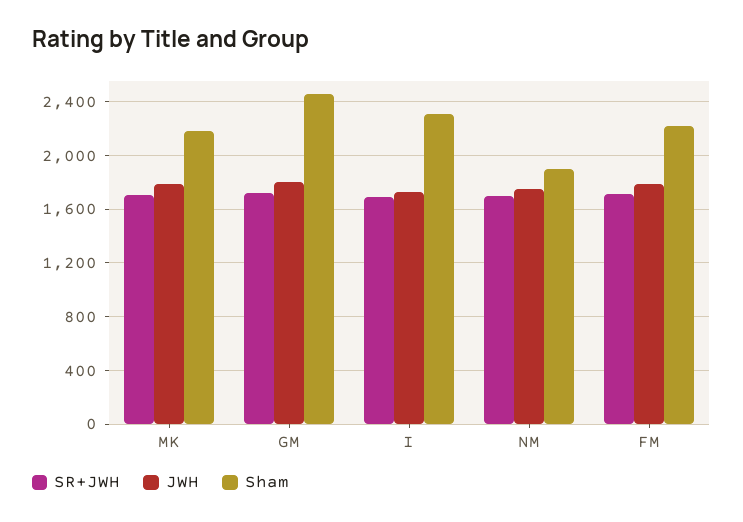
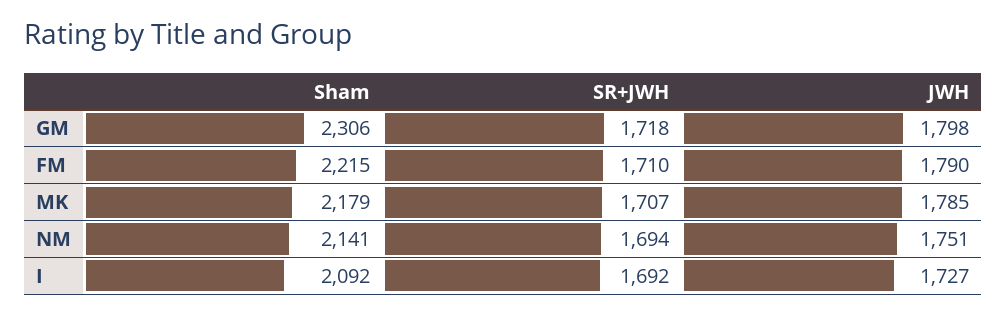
  {
    "SR+JWH": {
      "MK": 1707,
      "GM": 1718,
      "I": 1692,
      "NM": 1694,
      "FM": 1710
    },
    "JWH": {
      "MK": 1785,
      "GM": 1798,
      "I": 1727,
      "NM": 1751,
      "FM": 1790
    },
    "Sham": {
      "MK": 2179,
-     "GM": 2450,
+     "GM": 2306,
-     "I": 2300,
+     "I": 2092,
-     "NM": 1900,
+     "NM": 2141,
      "FM": 2215
    }
  }

